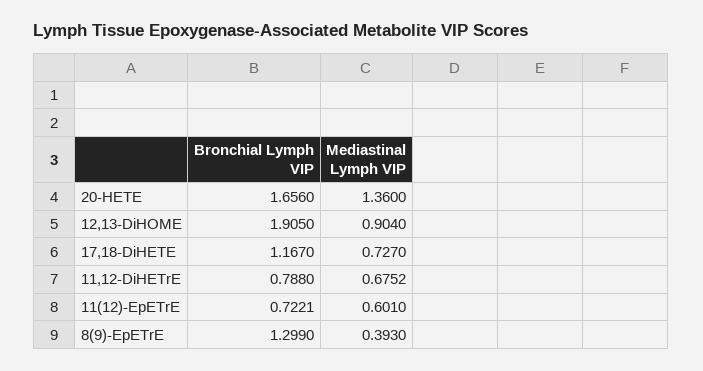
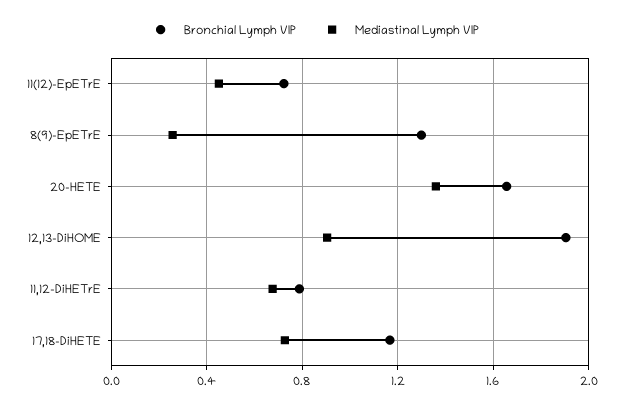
  {
    "Bronchial Lymph VIP": {
      "20-HETE": 1.656,
      "12,13-DiHOME": 1.905,
      "17,18-DiHETE": 1.167,
      "11,12-DiHETrE": 0.788,
      "11(12)-EpETrE": 0.7221,
      "8(9)-EpETrE": 1.299
    },
    "Mediastinal Lymph VIP": {
      "20-HETE": 1.36,
      "12,13-DiHOME": 0.904,
      "17,18-DiHETE": 0.727,
      "11,12-DiHETrE": 0.6752,
-     "11(12)-EpETrE": 0.601,
+     "11(12)-EpETrE": 0.45,
-     "8(9)-EpETrE": 0.393
+     "8(9)-EpETrE": 0.25
    }
  }

